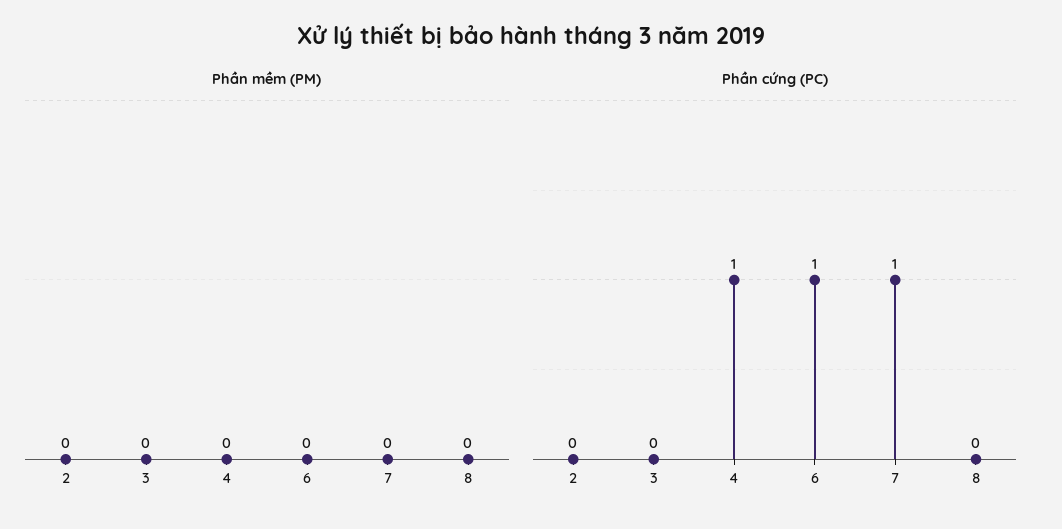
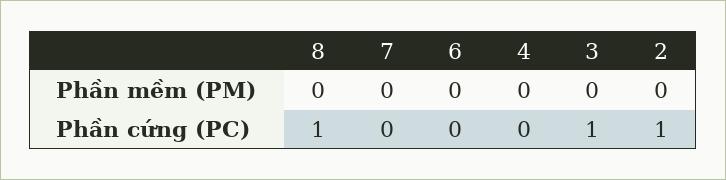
  {
    "Phần mềm (PM)": {
      "2": 0,
      "3": 0,
      "4": 0,
      "6": 0,
      "7": 0,
      "8": 0
    },
    "Phần cứng (PC)": {
-     "2": 0,
+     "2": 1,
-     "3": 0,
+     "3": 1,
-     "4": 1,
+     "4": 0,
-     "6": 1,
+     "6": 0,
-     "7": 1,
+     "7": 0,
-     "8": 0
+     "8": 1
    }
  }

